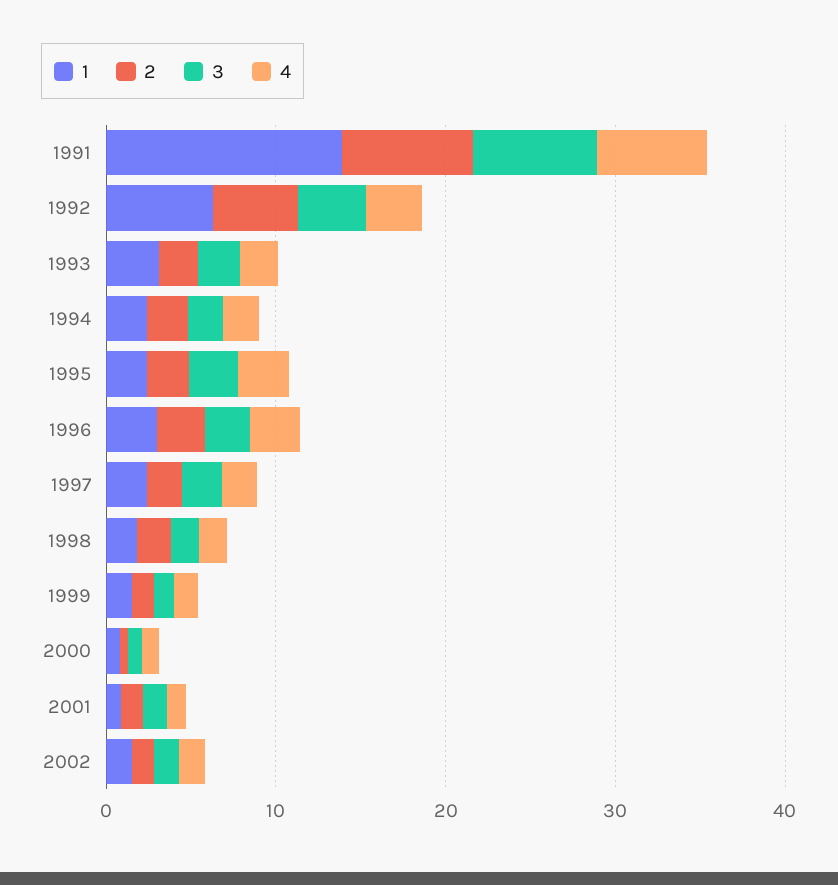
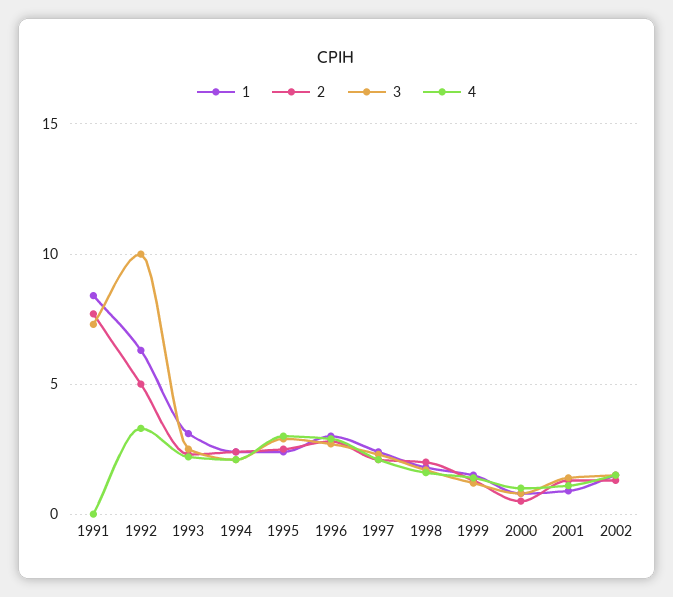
  {
    "1": {
-     "1991": 14,
+     "1991": 8.5,
      "1992": 6.5,
      "1993": 3,
      "1994": 2.5,
      "1995": 2.5,
      "1996": 3,
      "1997": 2.5,
      "1998": 2,
      "1999": 1.5,
      "2000": 1,
      "2001": 1,
      "2002": 1.5
    },
    "2": {
      "1991": 7.5,
      "1992": 5,
      "1993": 2.5,
      "1994": 2.5,
      "1995": 2.5,
      "1996": 3,
      "1997": 2,
      "1998": 2,
      "1999": 1.5,
      "2000": 0.5,
      "2001": 1.5,
      "2002": 1.5
    },
    "3": {
      "1991": 7.5,
-     "1992": 4,
+     "1992": 10,
      "1993": 2.5,
      "1994": 2,
      "1995": 3,
      "1996": 2.5,
      "1997": 2.5,
      "1998": 1.5,
      "1999": 1,
      "2000": 1,
      "2001": 1.5,
      "2002": 1.5
    },
    "4": {
-     "1991": 6,
+     "1991": 0,
      "1992": 3.5,
      "1993": 2,
      "1994": 2,
      "1995": 3,
      "1996": 3,
      "1997": 2,
      "1998": 1.5,
      "1999": 1.5,
      "2000": 1,
      "2001": 1,
      "2002": 1.5
    }
  }

